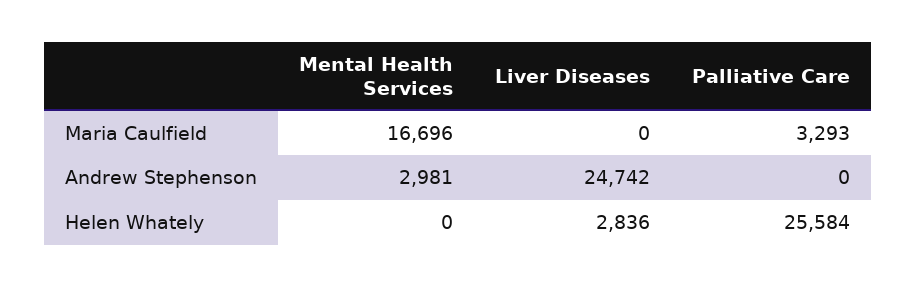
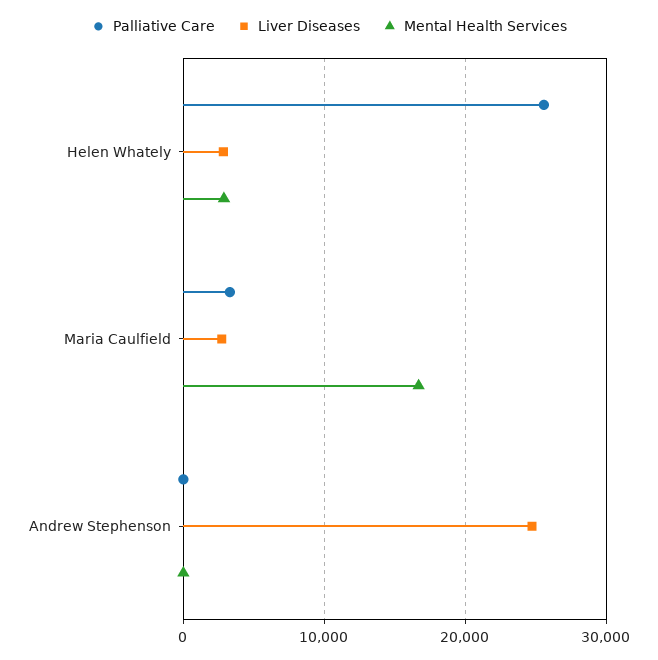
  {
    "Mental Health Services": {
      "Maria Caulfield": 16696,
-     "Andrew Stephenson": 2981,
+     "Andrew Stephenson": 0,
-     "Helen Whately": 0
+     "Helen Whately": 3000
    },
    "Liver Diseases": {
-     "Maria Caulfield": 0,
+     "Maria Caulfield": 3000,
      "Andrew Stephenson": 24742,
      "Helen Whately": 2836
    },
    "Palliative Care": {
      "Maria Caulfield": 3293,
      "Andrew Stephenson": 0,
      "Helen Whately": 25584
    }
  }

